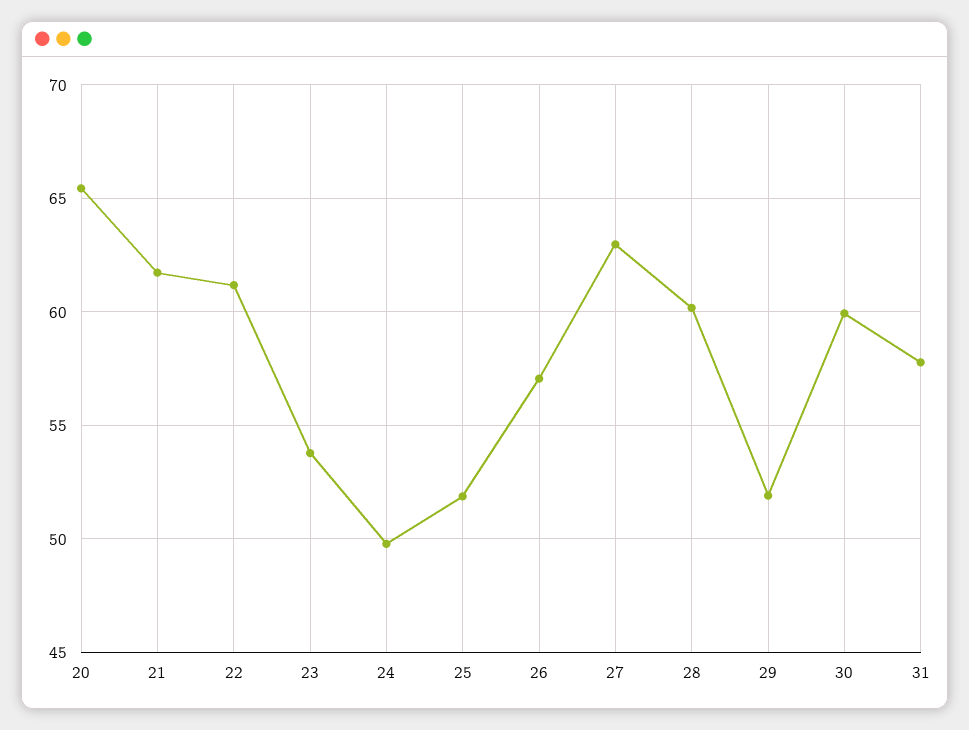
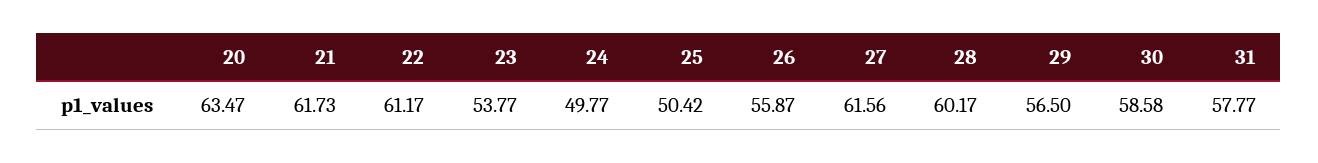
  {
-   "20": 65.5,
+   "20": 63.47,
    "21": 61.73,
    "22": 61.17,
    "23": 53.77,
    "24": 49.77,
-   "25": 52,
+   "25": 50.42,
-   "26": 57,
+   "26": 55.87,
-   "27": 63,
+   "27": 61.56,
    "28": 60.17,
-   "29": 52,
+   "29": 56.5,
-   "30": 60,
+   "30": 58.58,
    "31": 57.77
  }

